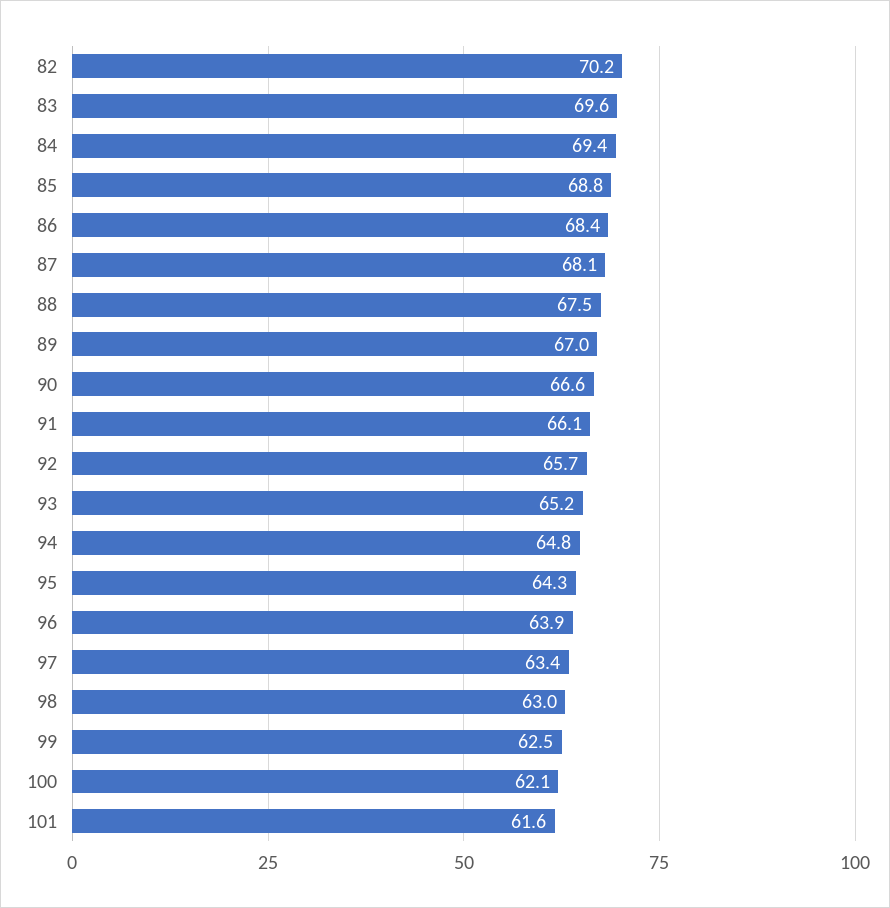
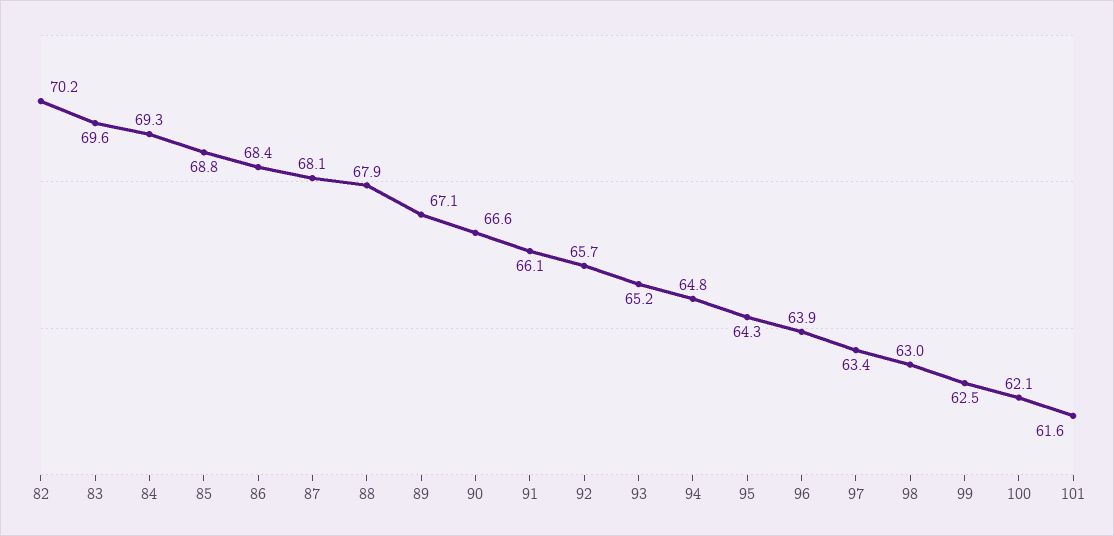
  {
    "82": 70.2,
    "83": 69.6,
-   "84": 69.4,
+   "84": 69.3,
    "85": 68.8,
    "86": 68.4,
    "87": 68.1,
-   "88": 67.5,
+   "88": 67.9,
-   "89": 67,
+   "89": 67.1,
    "90": 66.6,
    "91": 66.1,
    "92": 65.7,
    "93": 65.2,
    "94": 64.8,
    "95": 64.3,
    "96": 63.9,
    "97": 63.4,
    "98": 63,
    "99": 62.5,
    "100": 62.1,
    "101": 61.6
  }

